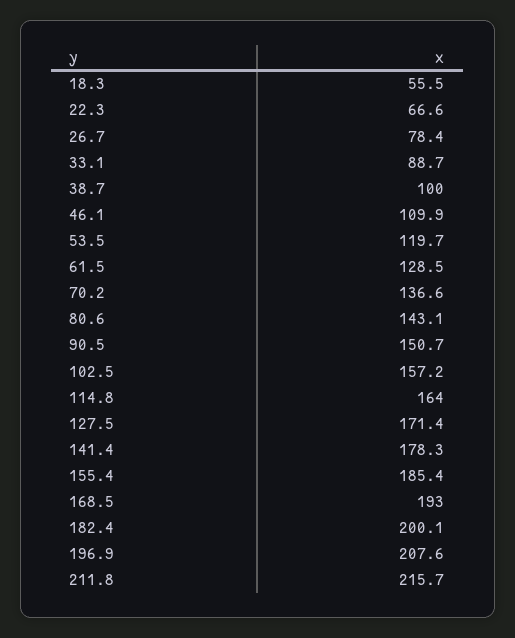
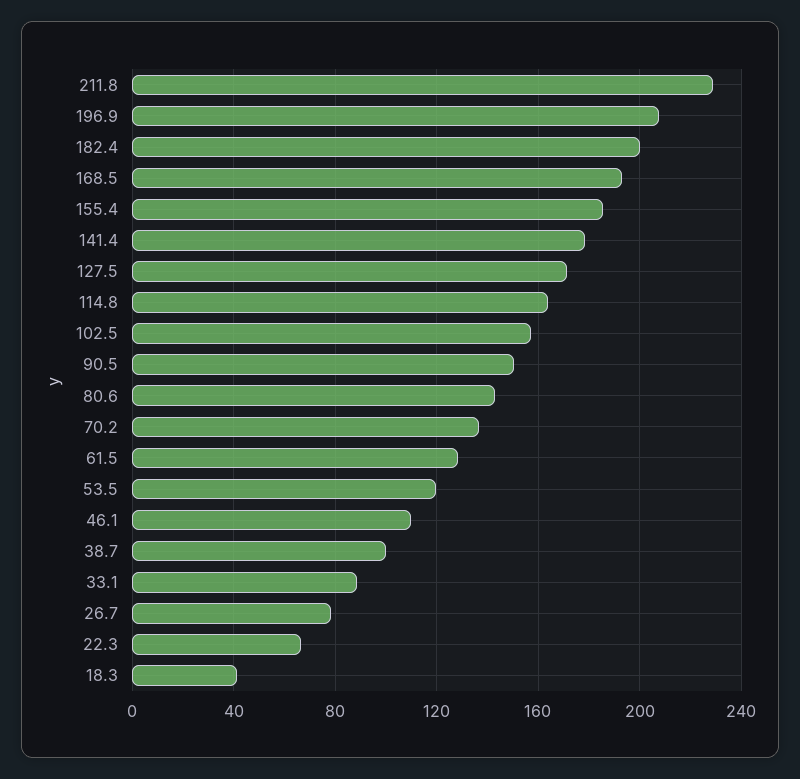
  {
-   "18.3": 55.5,
+   "18.3": 40,
    "22.3": 66.6,
    "26.7": 78.4,
    "33.1": 88.7,
    "38.7": 100,
    "46.1": 109.9,
    "53.5": 119.7,
    "61.5": 128.5,
    "70.2": 136.6,
    "80.6": 143.1,
    "90.5": 150.7,
    "102.5": 157.2,
    "114.8": 164,
    "127.5": 171.4,
    "141.4": 178.3,
    "155.4": 185.4,
    "168.5": 193,
    "182.4": 200.1,
    "196.9": 207.6,
-   "211.8": 215.7
+   "211.8": 230
  }

